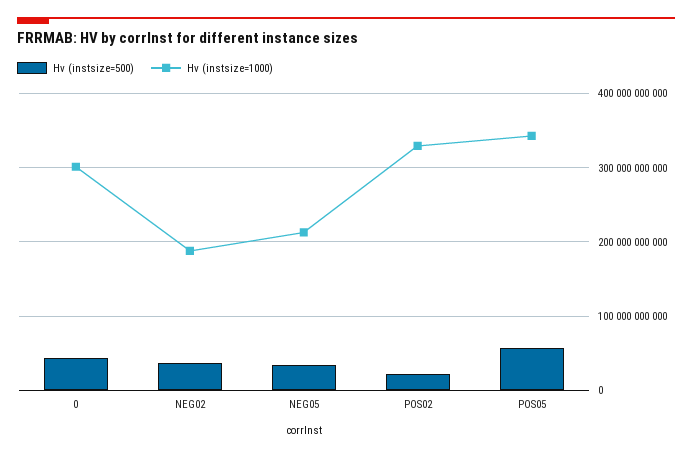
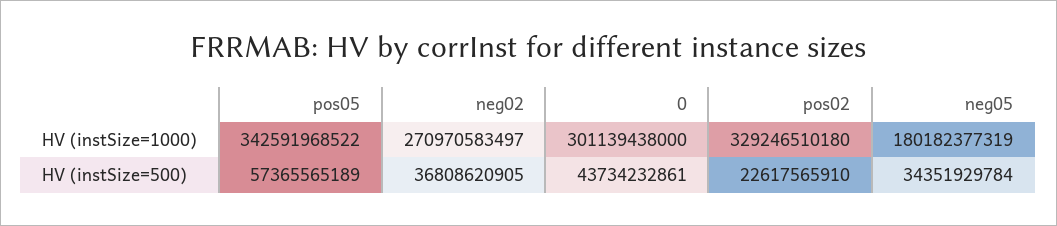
  {
    "Hv (instsize=500)": {
      "0": 43734232861,
      "NEG02": 36808620905,
      "NEG05": 34351929784,
      "POS02": 22617565910,
      "POS05": 57365565189
    },
    "Hv (instsize=1000)": {
      "0": 301139438000,
-     "NEG02": 190000000000,
+     "NEG02": 270970583497,
-     "NEG05": 210000000000,
+     "NEG05": 180182377319,
      "POS02": 329246510180,
      "POS05": 342591968522
    }
  }

